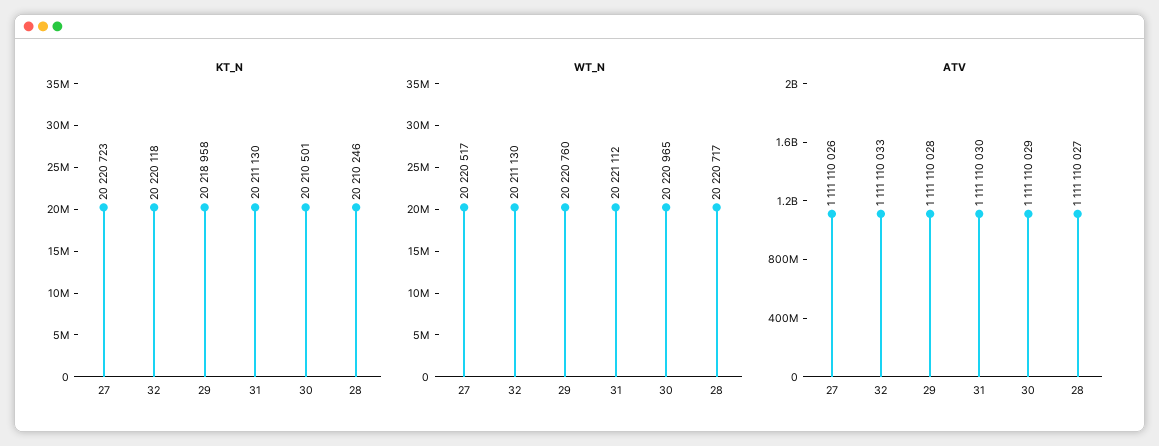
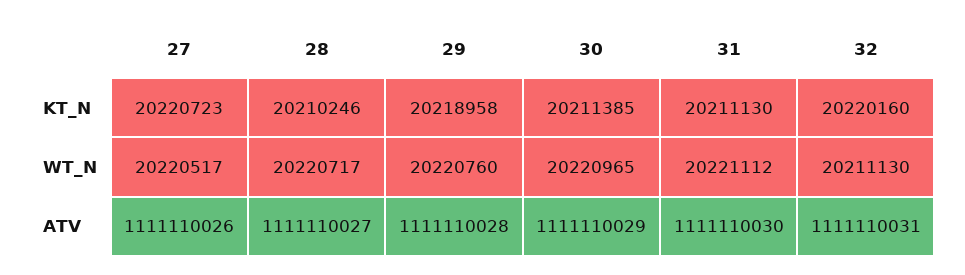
  {
    "KT_N": {
      "27": 20220723,
-     "32": 20220118,
+     "32": 20220160,
      "29": 20218958,
      "31": 20211130,
-     "30": 20210501,
+     "30": 20211385,
      "28": 20210246
    },
    "WT_N": {
      "27": 20220517,
      "32": 20211130,
      "29": 20220760,
      "31": 20221112,
      "30": 20220965,
      "28": 20220717
    },
    "ATV": {
      "27": 1111110026,
-     "32": 1111110033,
+     "32": 1111110031,
      "29": 1111110028,
      "31": 1111110030,
      "30": 1111110029,
      "28": 1111110027
    }
  }

